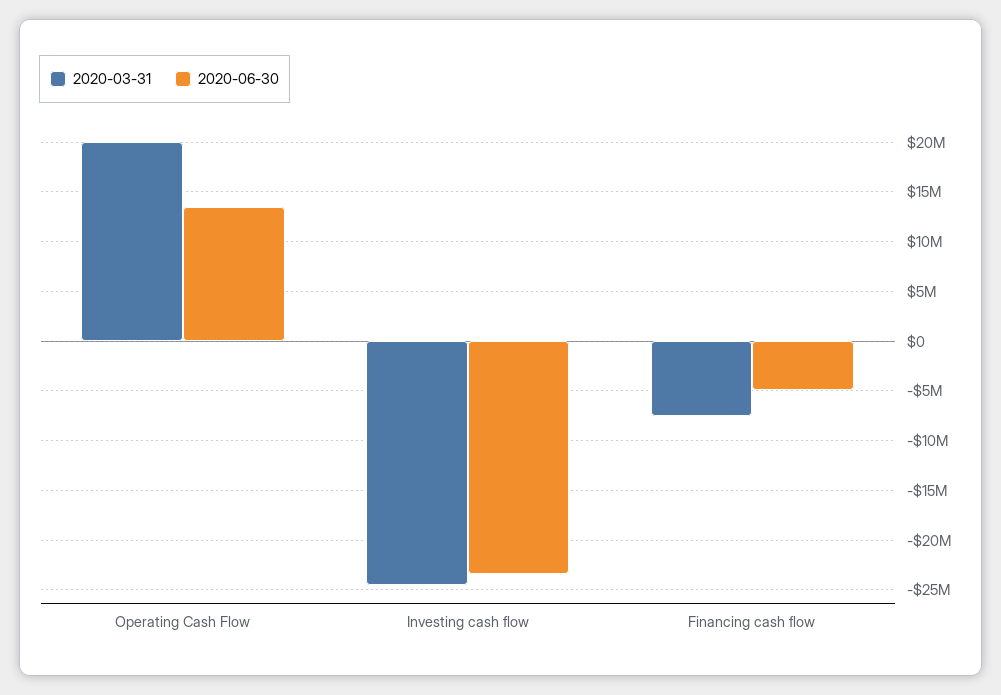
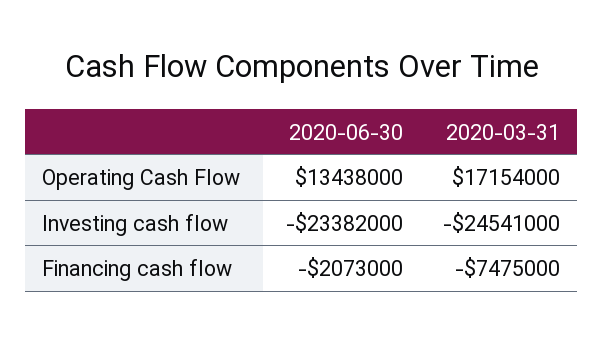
  {
    "2020-03-31": {
-     "Operating Cash Flow": 20000000,
+     "Operating Cash Flow": 17154000,
      "Investing cash flow": -24541000,
      "Financing cash flow": -7475000
    },
    "2020-06-30": {
      "Operating Cash Flow": 13438000,
      "Investing cash flow": -23382000,
-     "Financing cash flow": -5000000
+     "Financing cash flow": -2073000
    }
  }

